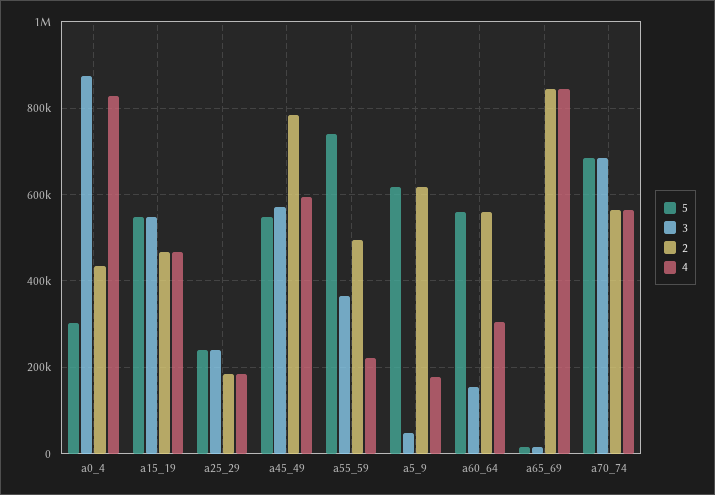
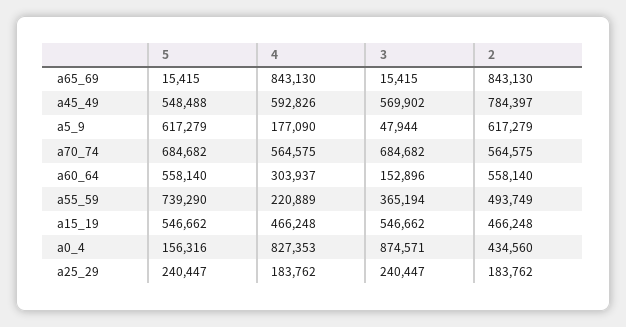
  {
    "5": {
-     "a0_4": 300000,
+     "a0_4": 156316,
      "a15_19": 546662,
      "a25_29": 240447,
      "a45_49": 548488,
      "a55_59": 739290,
      "a5_9": 617279,
      "a60_64": 558140,
      "a65_69": 15415,
      "a70_74": 684682
    },
    "3": {
      "a0_4": 874571,
      "a15_19": 546662,
      "a25_29": 240447,
      "a45_49": 569902,
      "a55_59": 365194,
      "a5_9": 47944,
      "a60_64": 152896,
      "a65_69": 15415,
      "a70_74": 684682
    },
    "2": {
      "a0_4": 434560,
      "a15_19": 466248,
      "a25_29": 183762,
      "a45_49": 784397,
      "a55_59": 493749,
      "a5_9": 617279,
      "a60_64": 558140,
      "a65_69": 843130,
      "a70_74": 564575
    },
    "4": {
      "a0_4": 827353,
      "a15_19": 466248,
      "a25_29": 183762,
      "a45_49": 592826,
      "a55_59": 220889,
      "a5_9": 177090,
      "a60_64": 303937,
      "a65_69": 843130,
      "a70_74": 564575
    }
  }

